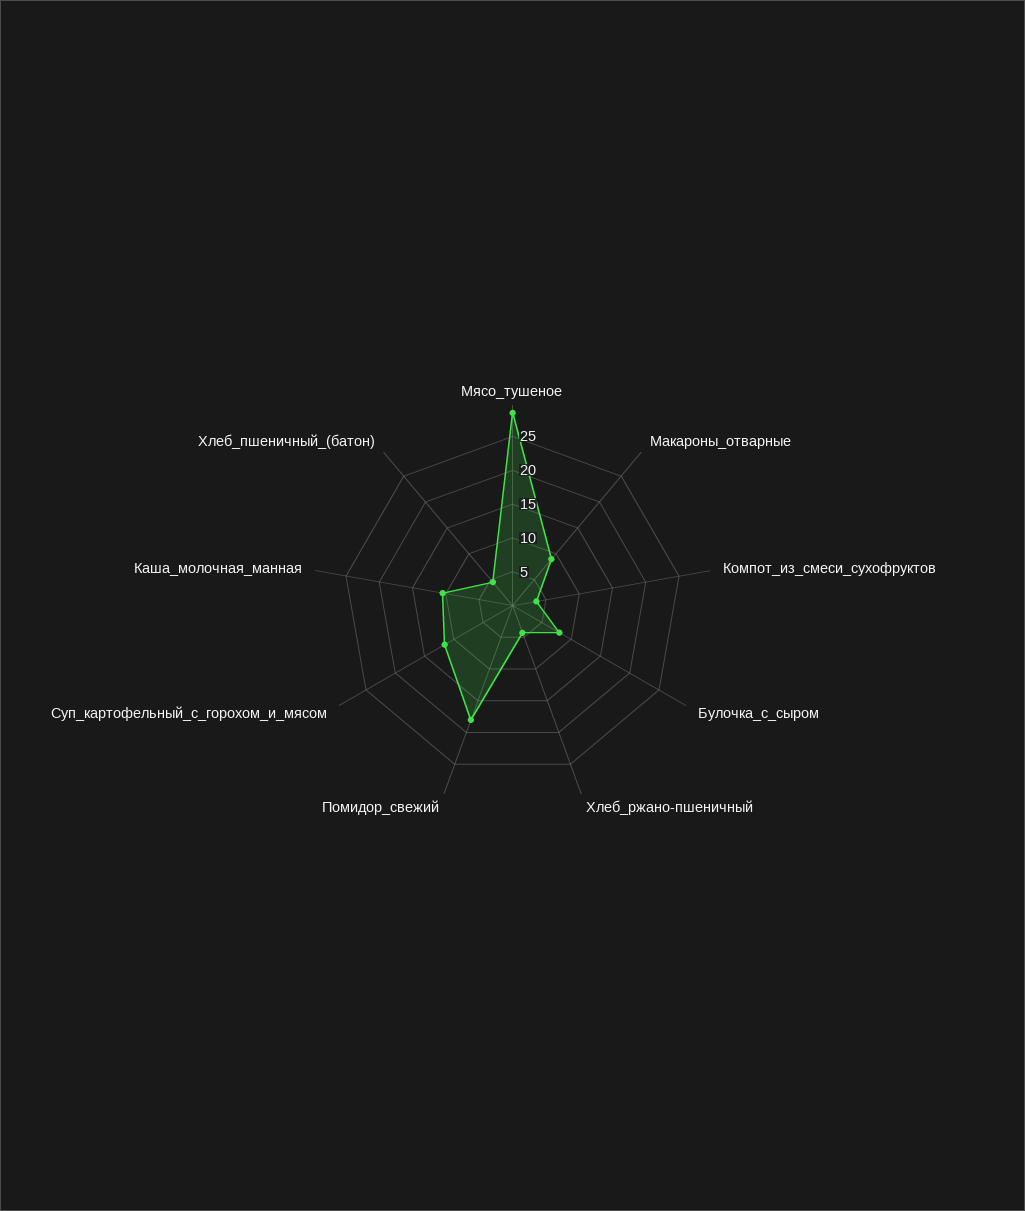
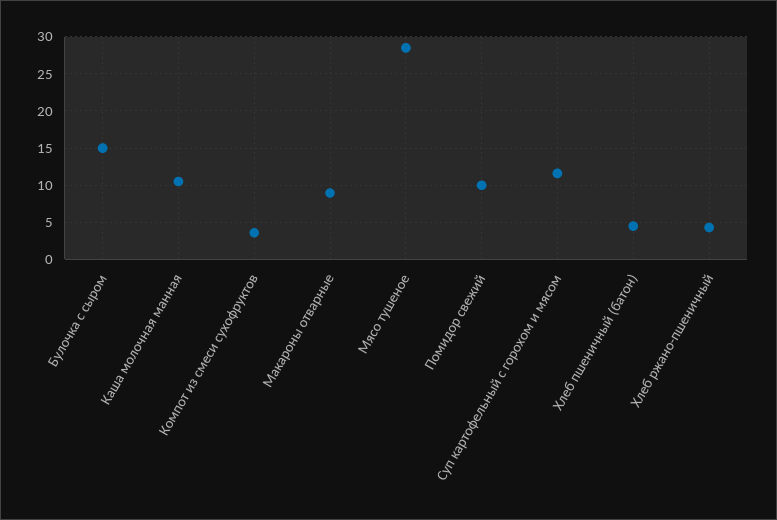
  {
    "Мясо_тушеное": 29,
    "Макароны_отварные": 9,
    "Компот_из_смеси_сухофруктов": 4,
-   "Булочка_с_сыром": 7.5,
+   "Булочка_с_сыром": 15,
    "Хлеб_ржано-пшеничный": 4,
-   "Помидор_свежий": 17.5,
+   "Помидор_свежий": 10,
    "Суп_картофельный_с_горохом_и_мясом": 12,
    "Каша_молочная_манная": 11,
    "Хлеб_пшеничный_(батон)": 5
  }

